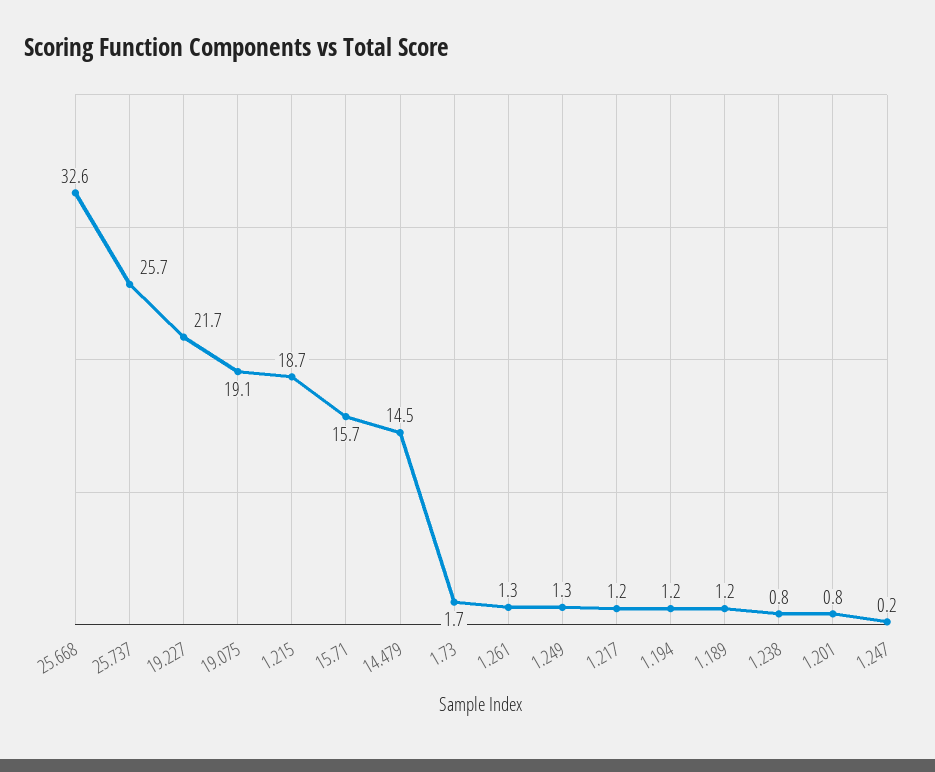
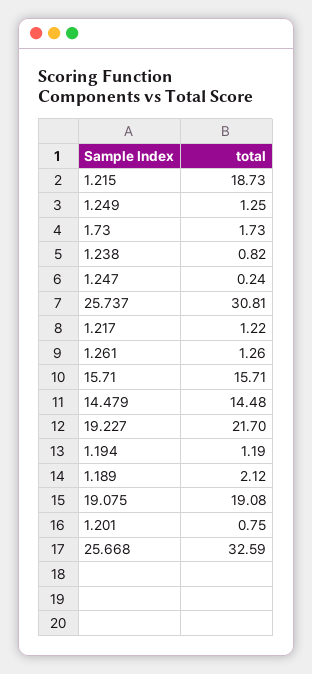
  {
    "25.668": 32.59,
-   "25.737": 25.7,
+   "25.737": 30.81,
    "19.227": 21.7,
    "19.075": 19.08,
    "1.215": 18.73,
    "15.71": 15.71,
    "14.479": 14.48,
    "1.73": 1.73,
    "1.261": 1.26,
    "1.249": 1.25,
    "1.217": 1.22,
    "1.194": 1.19,
-   "1.189": 1.2,
+   "1.189": 2.12,
    "1.238": 0.82,
    "1.201": 0.75,
    "1.247": 0.24
  }

